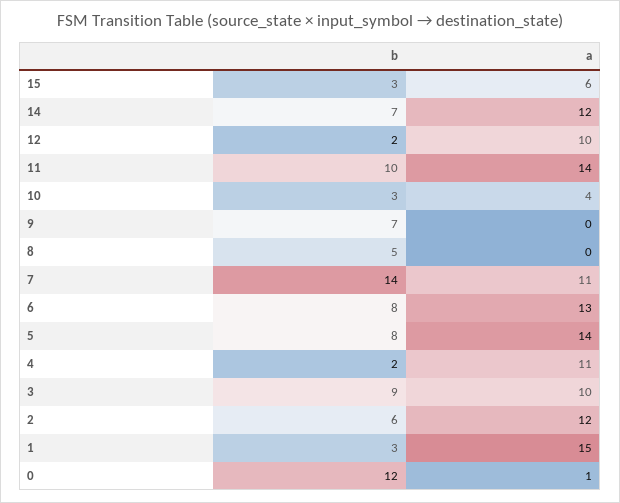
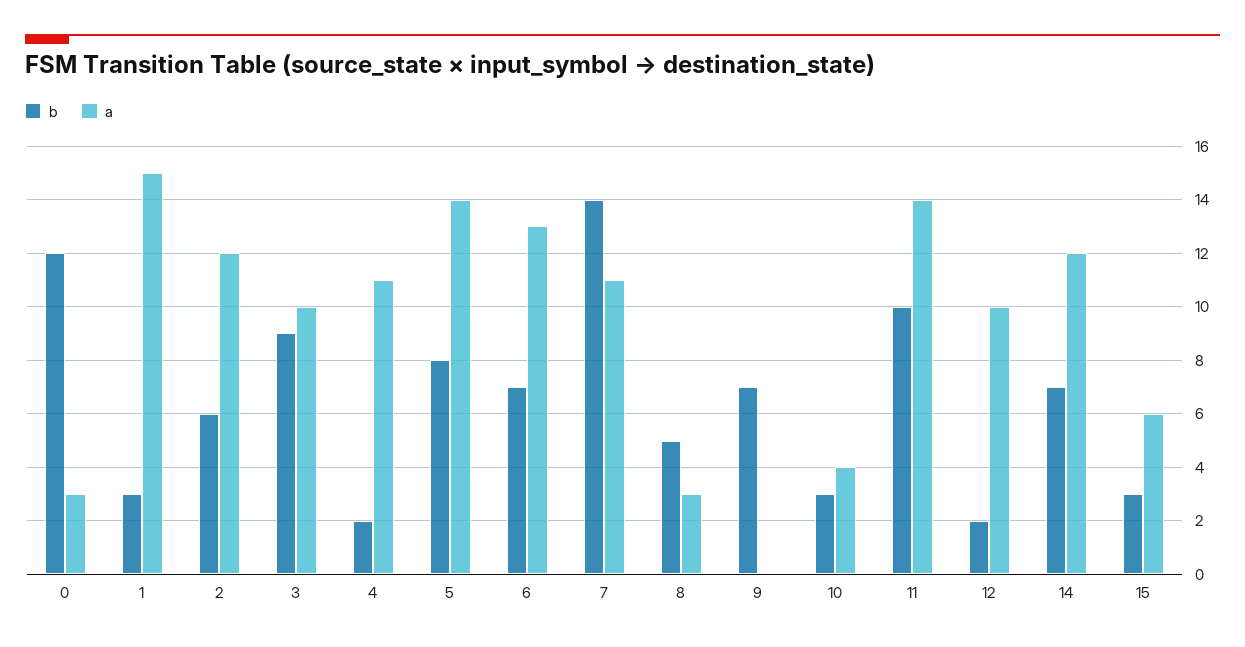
  {
    "b": {
      "15": 3,
      "14": 7,
      "12": 2,
      "11": 10,
      "10": 3,
      "9": 7,
      "8": 5,
      "7": 14,
-     "6": 8,
+     "6": 7,
      "5": 8,
      "4": 2,
      "3": 9,
      "2": 6,
      "1": 3,
      "0": 12
    },
    "a": {
      "15": 6,
      "14": 12,
      "12": 10,
      "11": 14,
      "10": 4,
      "9": 0,
-     "8": 0,
+     "8": 3,
      "7": 11,
      "6": 13,
      "5": 14,
      "4": 11,
      "3": 10,
      "2": 12,
      "1": 15,
-     "0": 1
+     "0": 3
    }
  }

